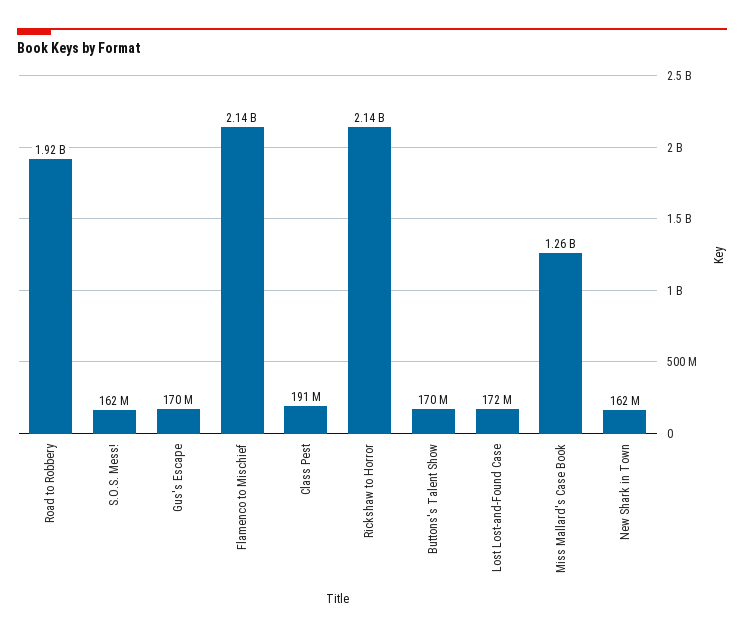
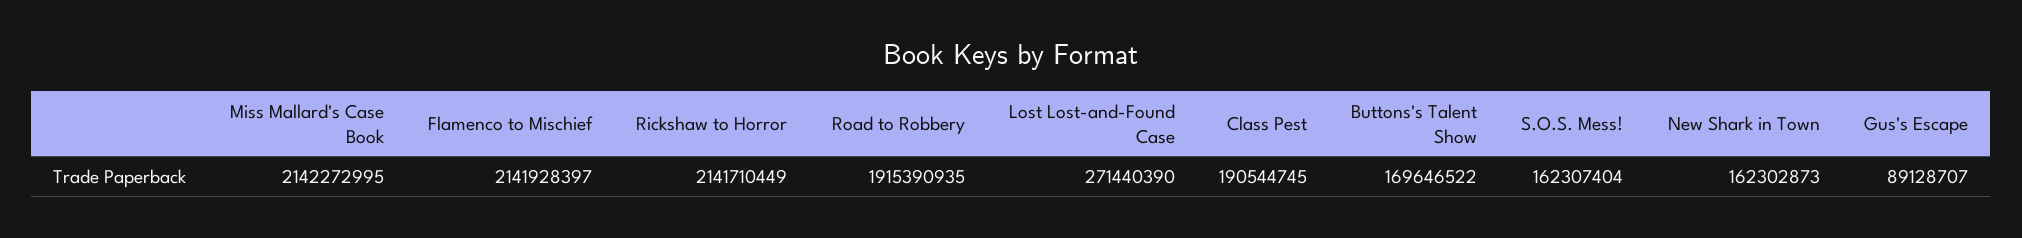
  {
    "Road to Robbery": 1915390935,
    "S.O.S. Mess!": 162307404,
-   "Gus's Escape": 170000000,
+   "Gus's Escape": 89128707,
    "Flamenco to Mischief": 2141928397,
    "Class Pest": 190544745,
    "Rickshaw to Horror": 2141710449,
    "Buttons's Talent Show": 169646522,
-   "Lost Lost-and-Found Case": 172000000,
+   "Lost Lost-and-Found Case": 271440390,
-   "Miss Mallard's Case Book": 1260000000,
+   "Miss Mallard's Case Book": 2142272995,
    "New Shark in Town": 162302873
  }

